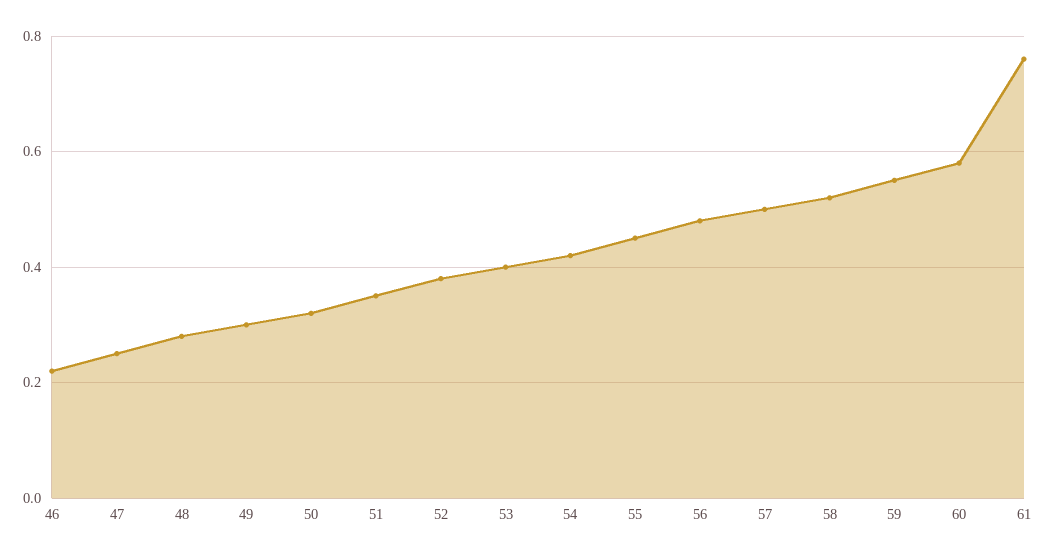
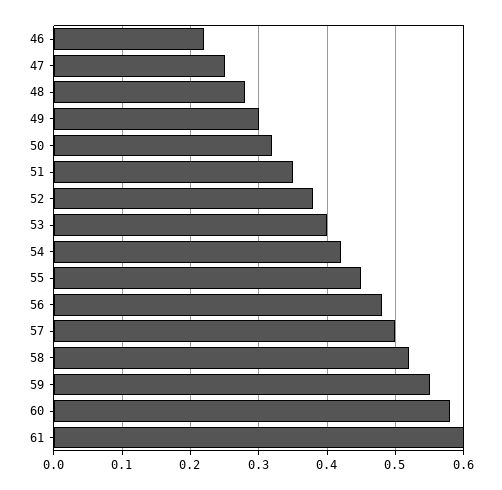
  {
    "46": 0.22,
    "47": 0.25,
    "48": 0.28,
    "49": 0.3,
    "50": 0.32,
    "51": 0.35,
    "52": 0.38,
    "53": 0.4,
    "54": 0.42,
    "55": 0.45,
    "56": 0.48,
    "57": 0.5,
    "58": 0.52,
    "59": 0.55,
    "60": 0.58,
-   "61": 0.75
+   "61": 0.6
  }

